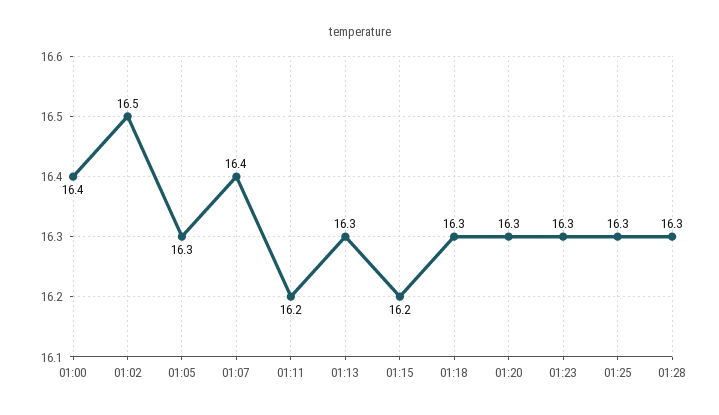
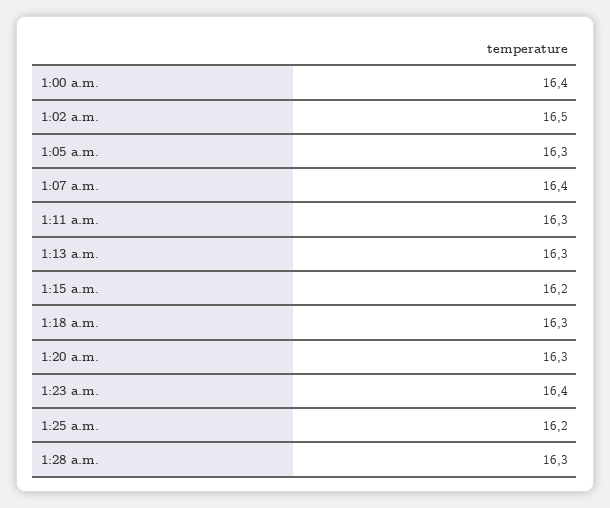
  {
    "01:00": 16.4,
    "01:02": 16.5,
    "01:05": 16.3,
    "01:07": 16.4,
-   "01:11": 16.2,
+   "01:11": 16.3,
    "01:13": 16.3,
    "01:15": 16.2,
    "01:18": 16.3,
    "01:20": 16.3,
-   "01:23": 16.3,
+   "01:23": 16.4,
-   "01:25": 16.3,
+   "01:25": 16.2,
    "01:28": 16.3
  }

